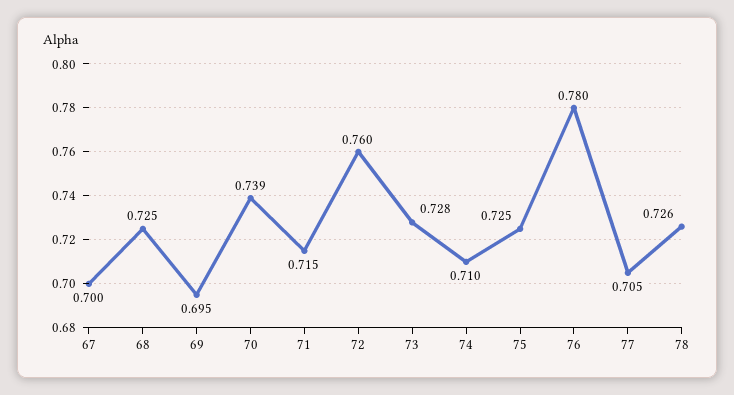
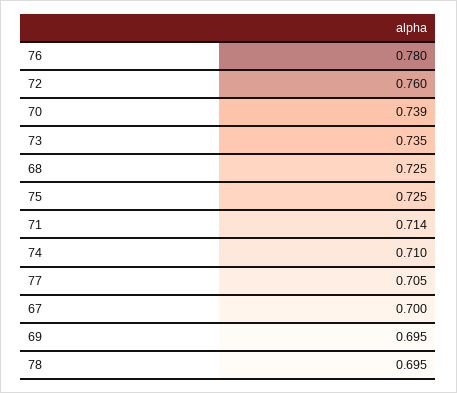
  {
    "67": 0.7,
    "68": 0.725,
    "69": 0.695,
    "70": 0.739,
-   "71": 0.715,
+   "71": 0.714,
    "72": 0.76,
-   "73": 0.728,
+   "73": 0.735,
    "74": 0.71,
    "75": 0.725,
    "76": 0.78,
    "77": 0.705,
-   "78": 0.726
+   "78": 0.695
  }

